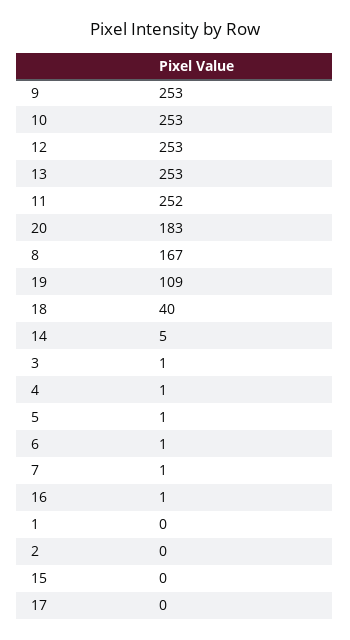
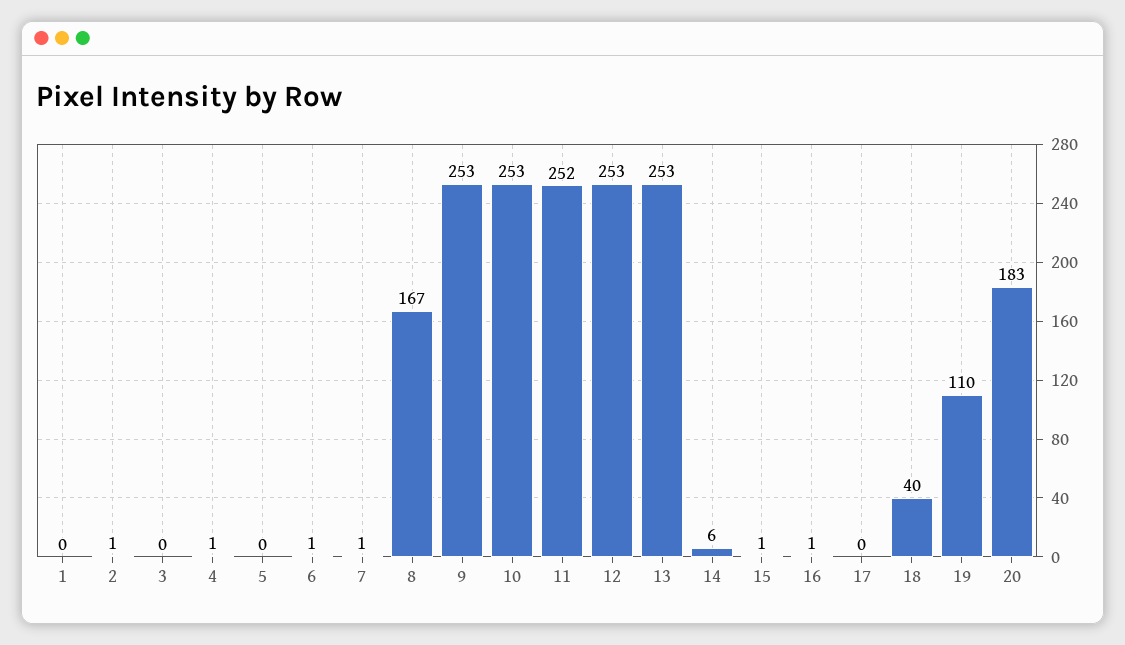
  {
    "9": 253,
    "10": 253,
    "12": 253,
    "13": 253,
    "11": 252,
    "20": 183,
    "8": 167,
-   "19": 109,
+   "19": 110,
    "18": 40,
-   "14": 5,
+   "14": 6,
-   "3": 1,
+   "3": 0,
    "4": 1,
-   "5": 1,
+   "5": 0,
    "6": 1,
    "7": 1,
    "16": 1,
    "1": 0,
-   "2": 0,
+   "2": 1,
-   "15": 0,
+   "15": 1,
    "17": 0
  }

